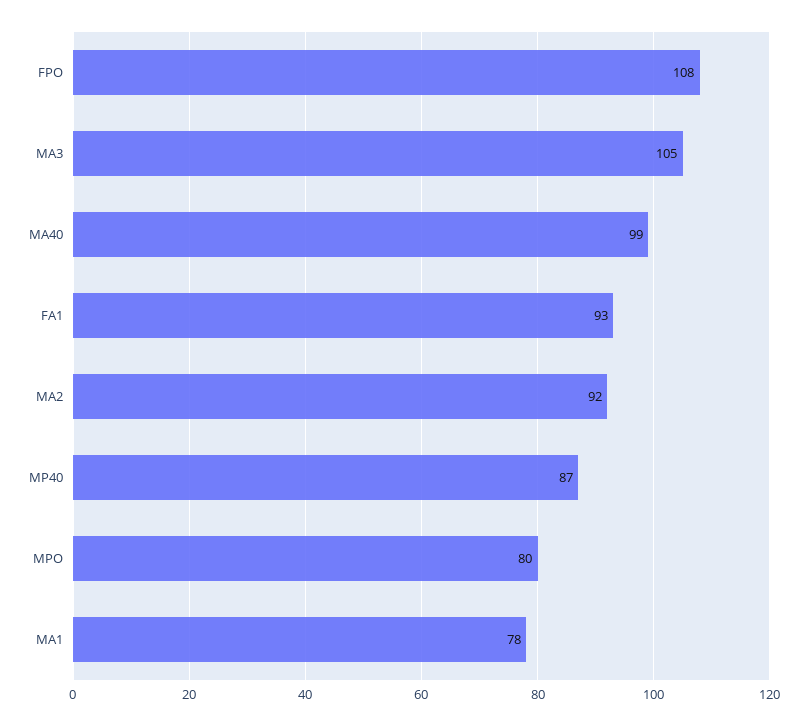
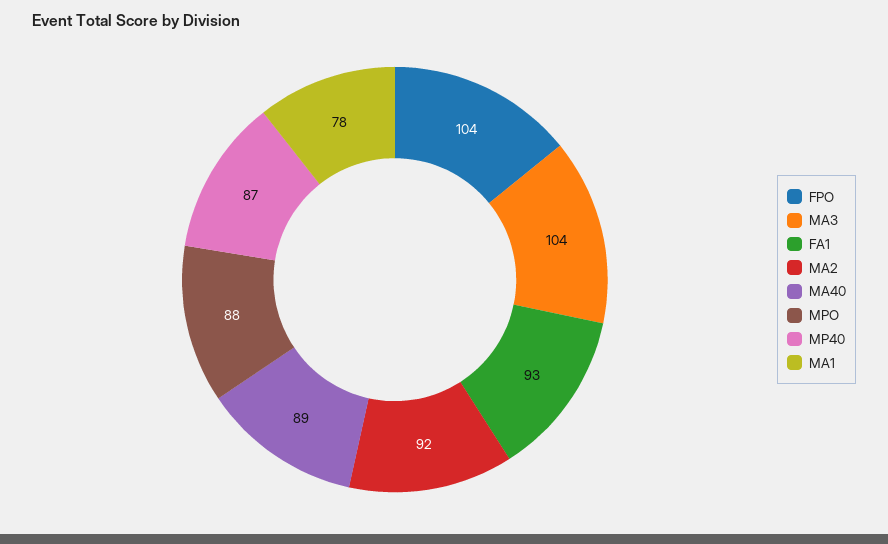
  {
-   "FPO": 108,
+   "FPO": 104,
-   "MA3": 105,
+   "MA3": 104,
-   "MA40": 99,
+   "MA40": 89,
    "FA1": 93,
    "MA2": 92,
    "MP40": 87,
-   "MPO": 80,
+   "MPO": 88,
    "MA1": 78
  }

